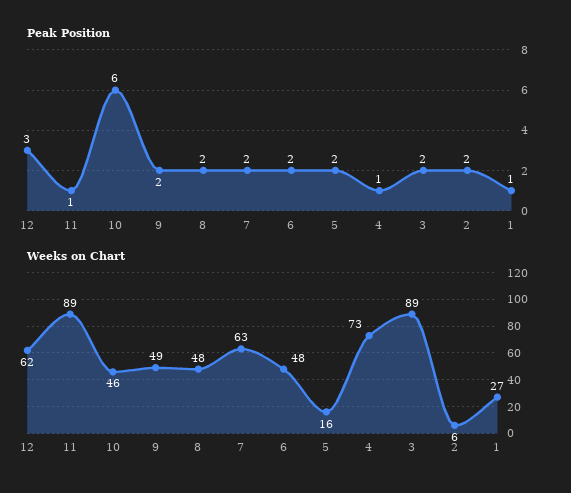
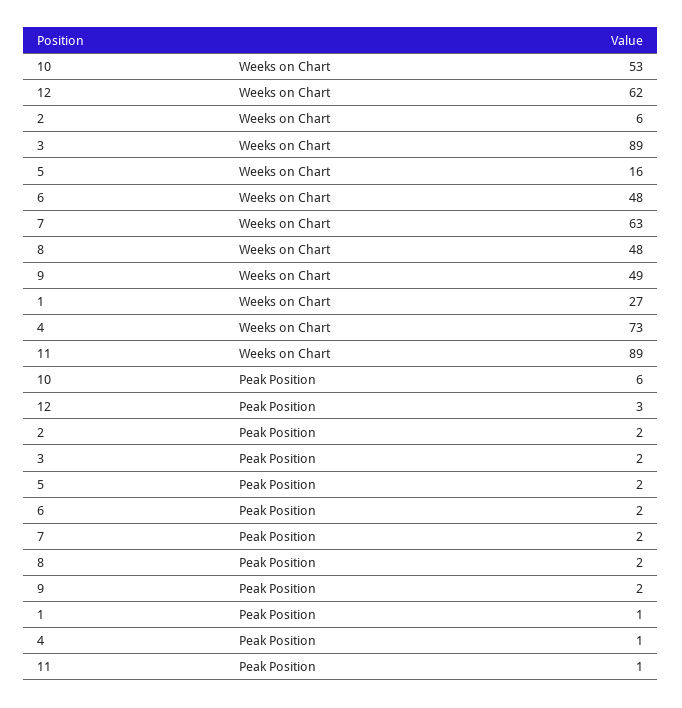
  {
    "Peak Position": {
      "12": 3,
      "11": 1,
      "10": 6,
      "9": 2,
      "8": 2,
      "7": 2,
      "6": 2,
      "5": 2,
      "4": 1,
      "3": 2,
      "2": 2,
      "1": 1
    },
    "Weeks on Chart": {
      "12": 62,
      "11": 89,
-     "10": 46,
+     "10": 53,
      "9": 49,
      "8": 48,
      "7": 63,
      "6": 48,
      "5": 16,
      "4": 73,
      "3": 89,
      "2": 6,
      "1": 27
    }
  }

